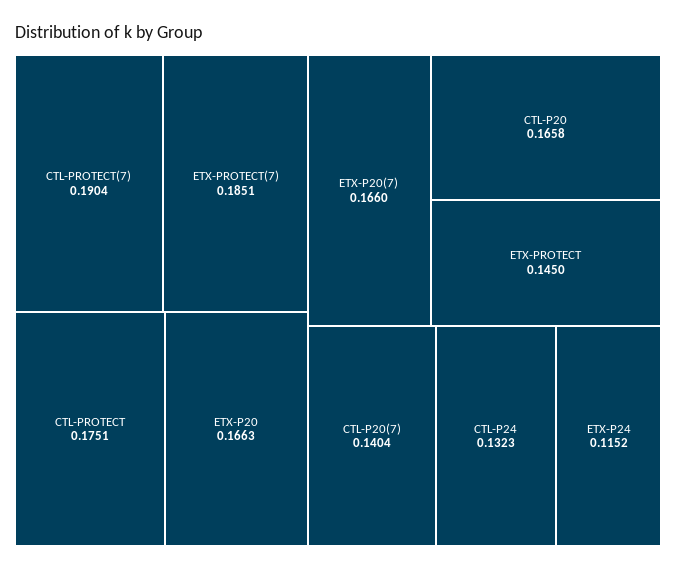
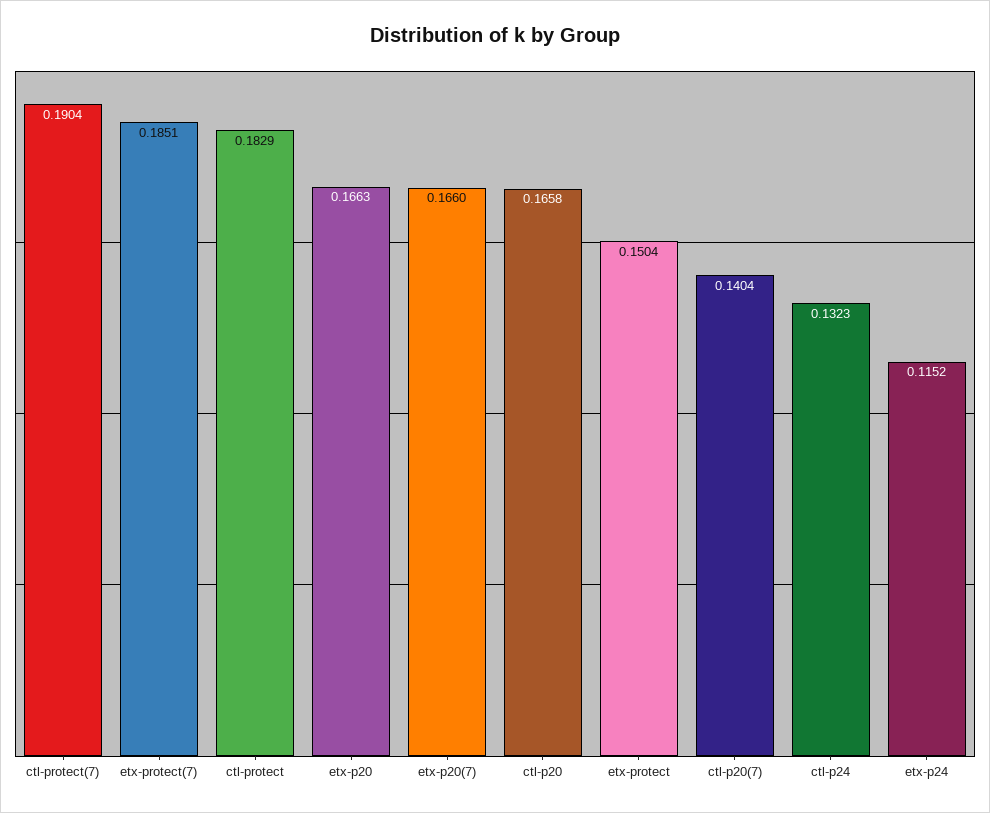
  {
    "CTL-PROTECT(7)": 0.1904,
    "ETX-PROTECT(7)": 0.1851,
-   "CTL-PROTECT": 0.1751,
+   "CTL-PROTECT": 0.1829,
    "ETX-P20": 0.1663,
    "ETX-P20(7)": 0.166,
    "CTL-P20": 0.1658,
-   "ETX-PROTECT": 0.145,
+   "ETX-PROTECT": 0.1504,
    "CTL-P20(7)": 0.1404,
    "CTL-P24": 0.1323,
    "ETX-P24": 0.1152
  }

